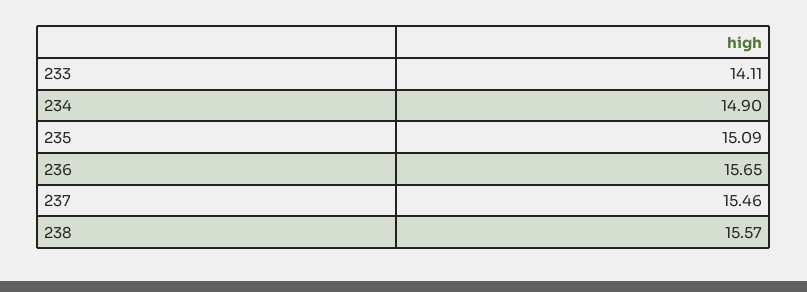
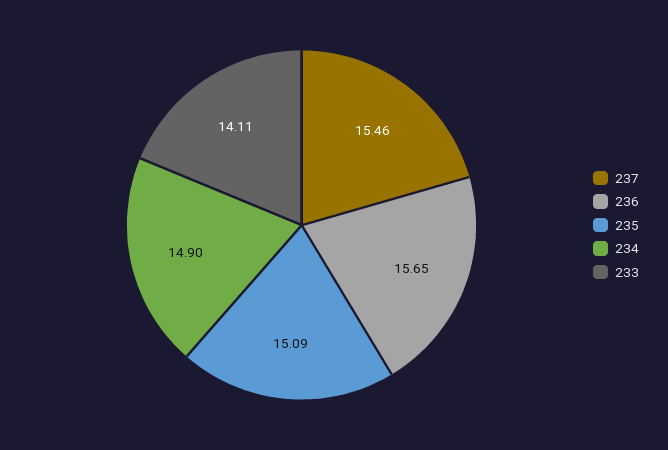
  {
    "233": 14.11,
    "234": 14.9,
    "235": 15.09,
    "236": 15.65,
-   "237": 15.46,
+   "237": 15.46
-   "238": 15.57
  }

